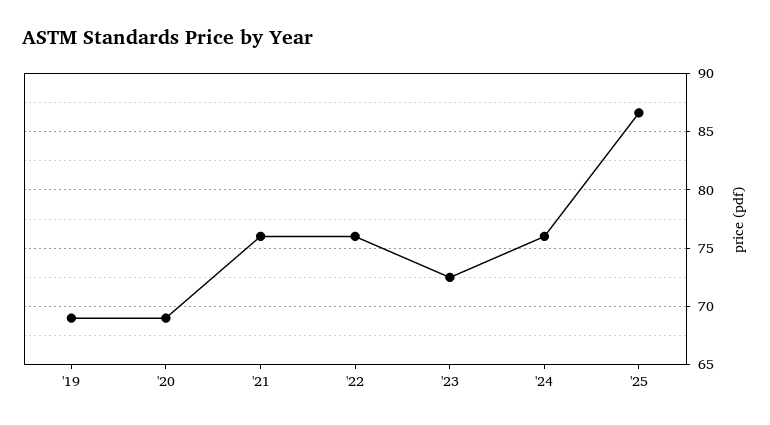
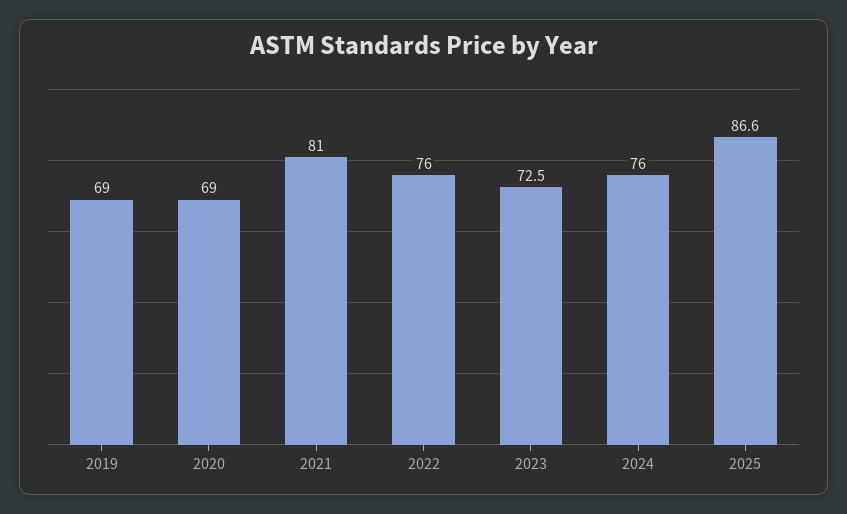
  {
    "'19": 69,
    "'20": 69,
-   "'21": 76,
+   "'21": 81,
    "'22": 76,
    "'23": 72.5,
    "'24": 76,
    "'25": 86.6
  }

